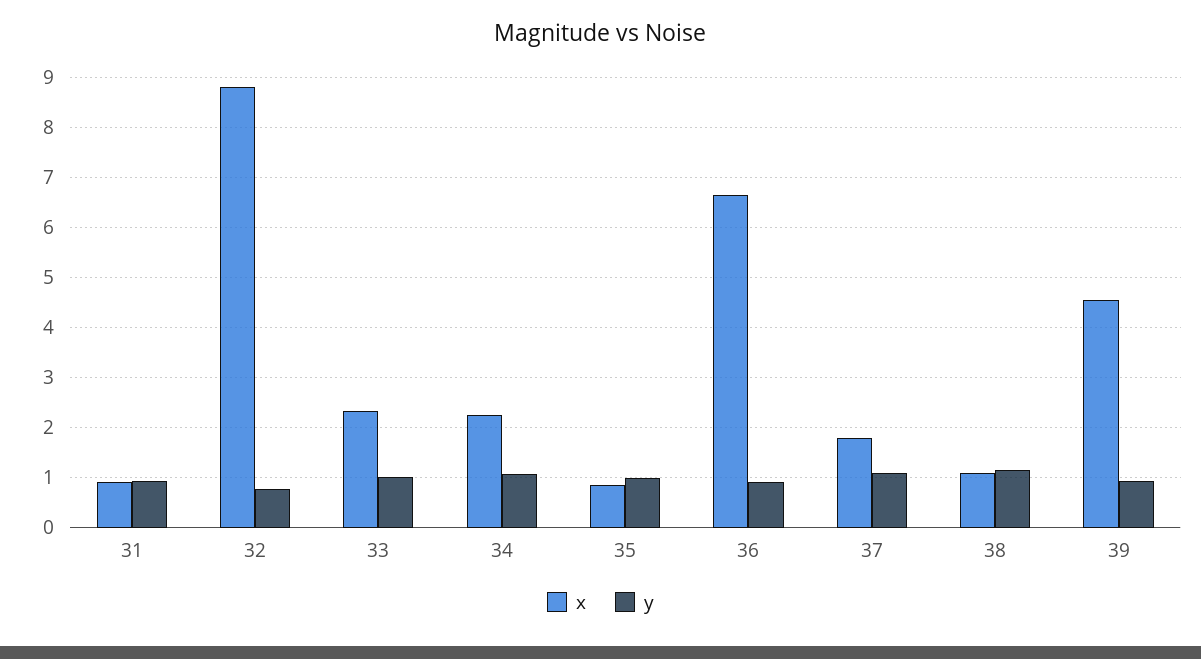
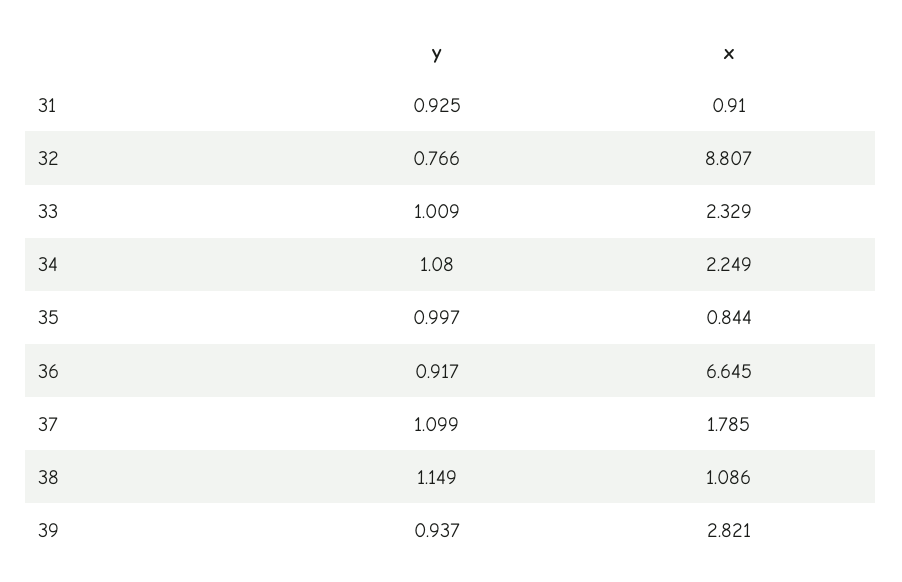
  {
    "x": {
      "31": 0.91,
      "32": 8.807,
      "33": 2.329,
      "34": 2.249,
      "35": 0.844,
      "36": 6.645,
      "37": 1.785,
      "38": 1.086,
-     "39": 4.6
+     "39": 2.821
    },
    "y": {
      "31": 0.925,
      "32": 0.766,
      "33": 1.009,
      "34": 1.08,
      "35": 0.997,
      "36": 0.917,
      "37": 1.099,
      "38": 1.149,
      "39": 0.937
    }
  }

